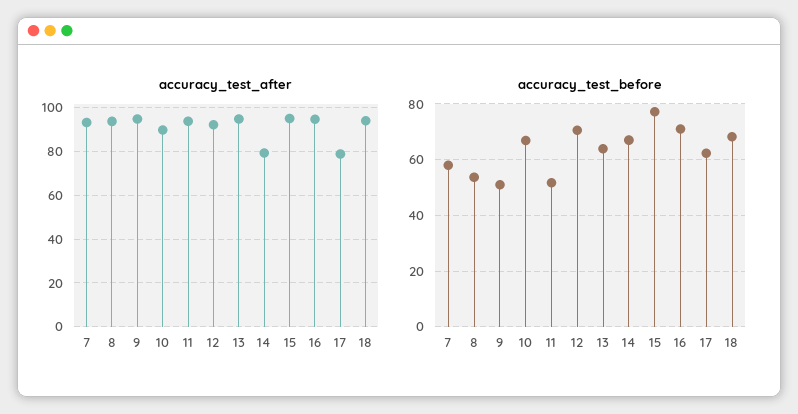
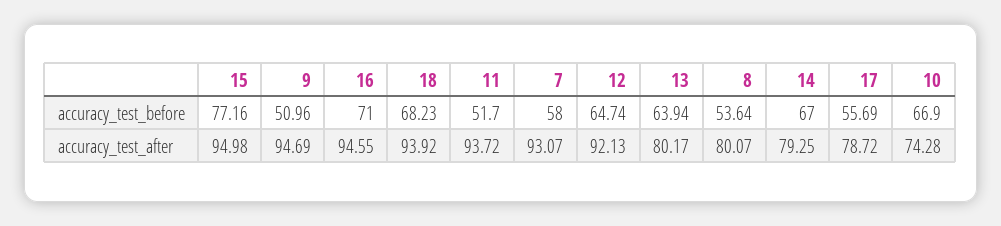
  {
    "accuracy_test_after": {
      "7": 93.07,
-     "8": 95,
+     "8": 80.07,
      "9": 94.69,
-     "10": 90,
+     "10": 74.28,
      "11": 93.72,
      "12": 92.13,
-     "13": 95,
+     "13": 80.17,
      "14": 79.25,
      "15": 94.98,
      "16": 94.55,
      "17": 78.72,
      "18": 93.92
    },
    "accuracy_test_before": {
      "7": 58,
      "8": 53.64,
      "9": 50.96,
      "10": 66.9,
      "11": 51.7,
-     "12": 70,
+     "12": 64.74,
      "13": 63.94,
      "14": 67,
      "15": 77.16,
      "16": 71,
-     "17": 62.5,
+     "17": 55.69,
      "18": 68.23
    }
  }

